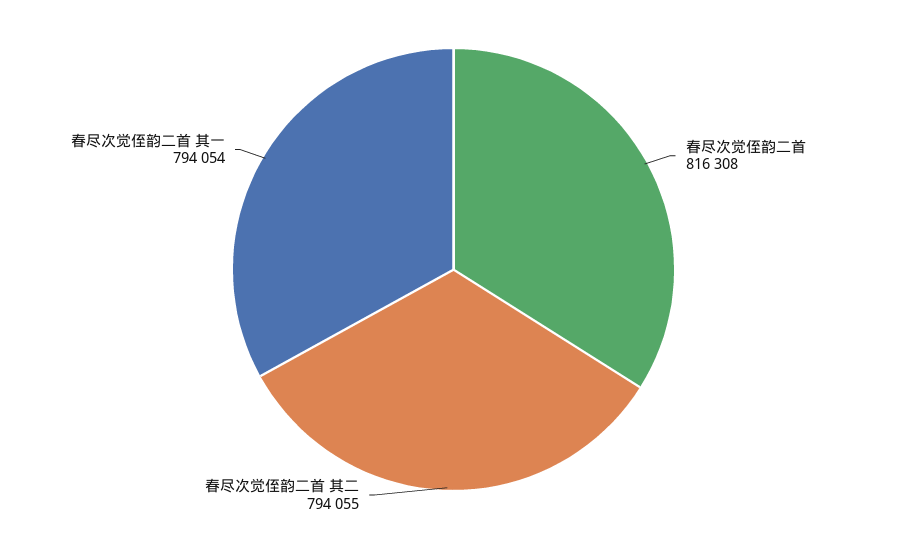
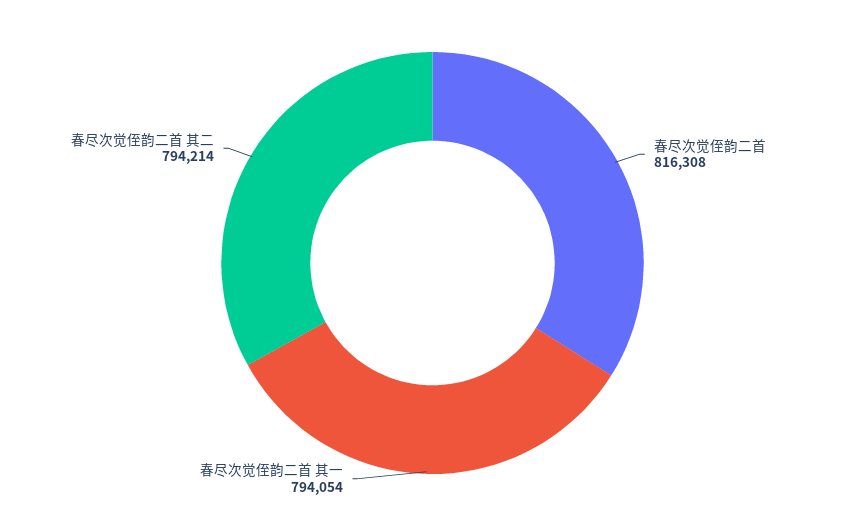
  {
    "春尽次觉侄韵二首": 816308,
-   "春尽次觉侄韵二首 其二": 794055,
+   "春尽次觉侄韵二首 其二": 794214,
    "春尽次觉侄韵二首 其一": 794054
  }

